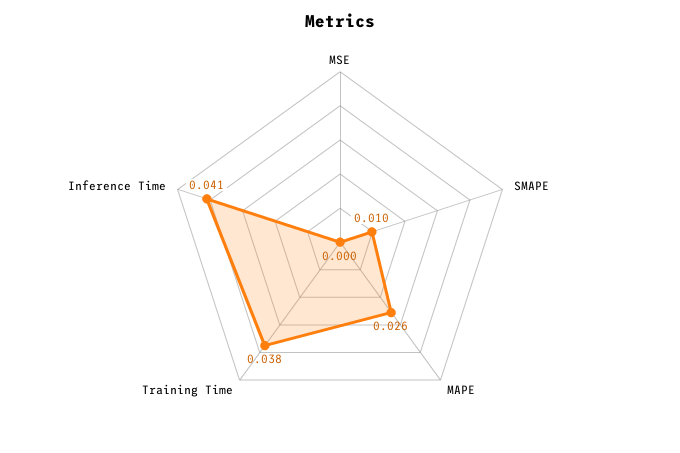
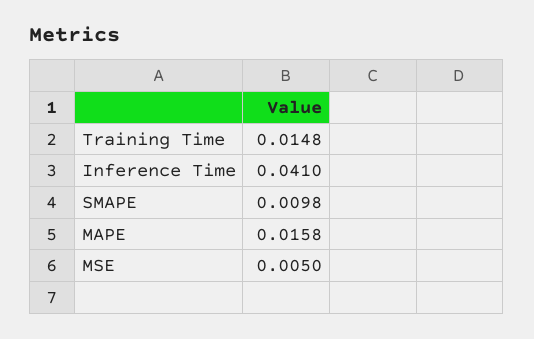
  {
-   "MSE": 0,
+   "MSE": 0.005,
    "SMAPE": 0.0098,
-   "MAPE": 0.026,
+   "MAPE": 0.0158,
-   "Training Time": 0.038,
+   "Training Time": 0.0148,
    "Inference Time": 0.041
  }

